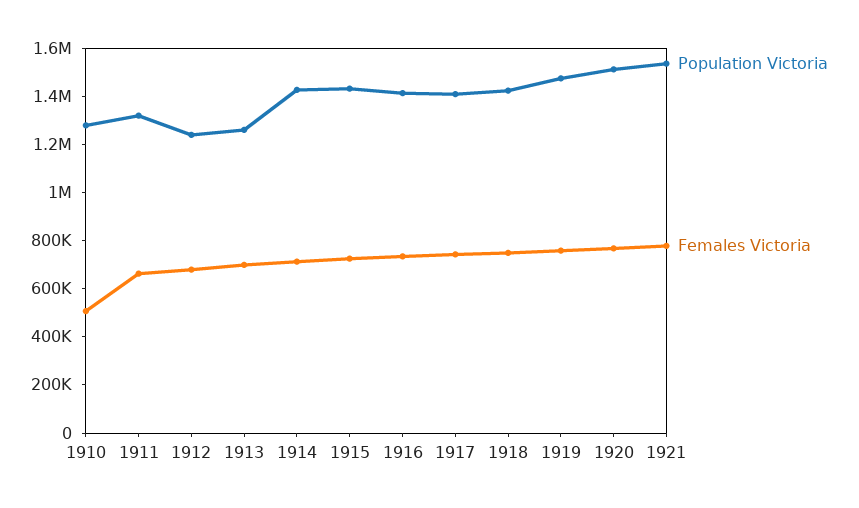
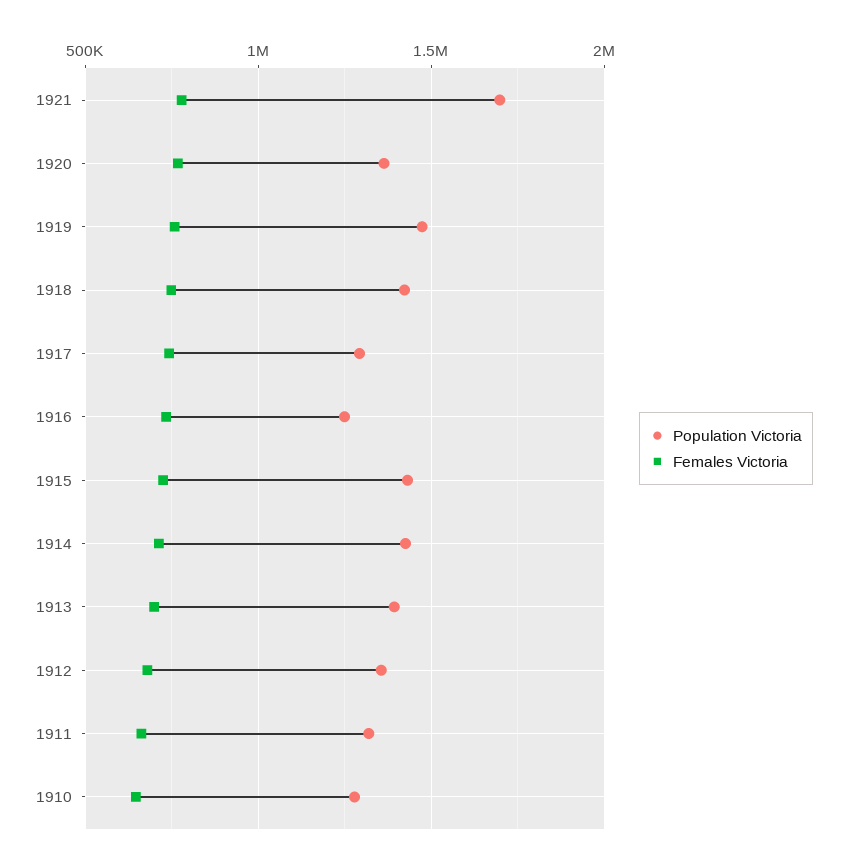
  {
    "Population Victoria": {
      "1910": 1300000,
      "1911": 1300000,
-     "1912": 1250000,
+     "1912": 1350000,
-     "1913": 1250000,
+     "1913": 1400000,
      "1914": 1450000,
      "1915": 1450000,
-     "1916": 1400000,
+     "1916": 1250000,
-     "1917": 1400000,
+     "1917": 1300000,
      "1918": 1400000,
      "1919": 1450000,
-     "1920": 1500000,
+     "1920": 1350000,
-     "1921": 1550000
+     "1921": 1700000
    },
    "Females Victoria": {
-     "1910": 500000,
+     "1910": 650000,
      "1911": 650000,
      "1912": 700000,
      "1913": 700000,
      "1914": 700000,
      "1915": 750000,
      "1916": 750000,
      "1917": 750000,
      "1918": 750000,
      "1919": 750000,
      "1920": 750000,
      "1921": 800000
    }
  }

